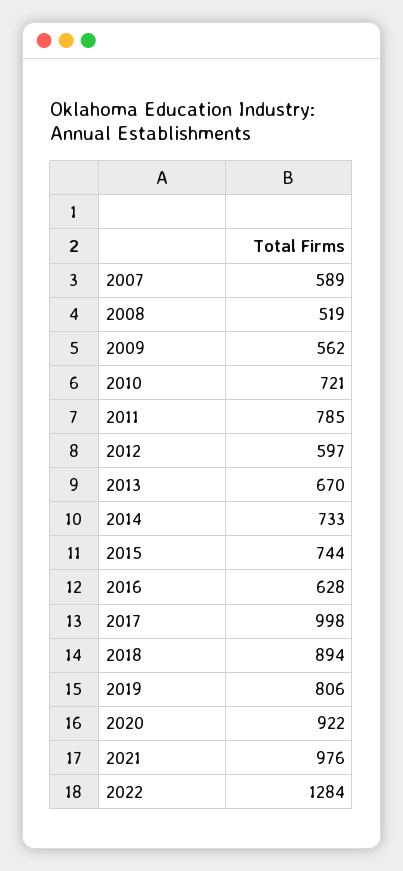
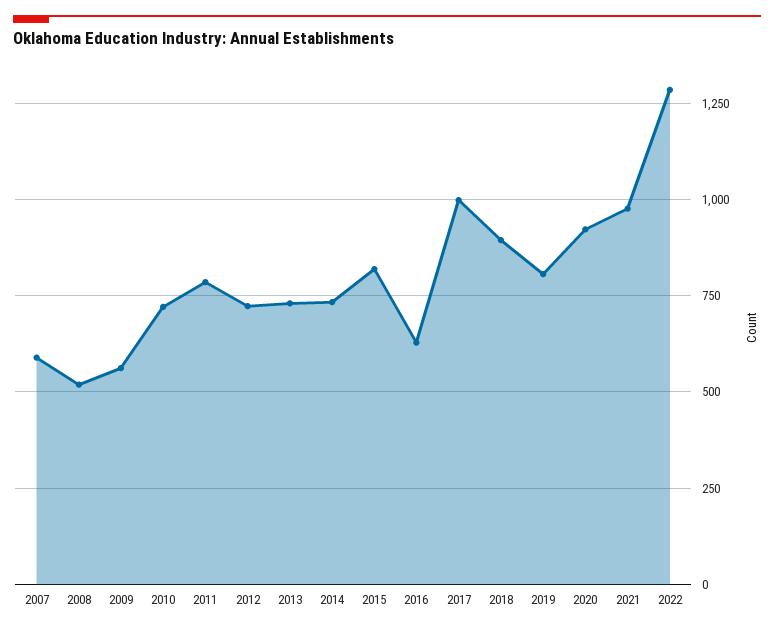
  {
    "2007": 589,
    "2008": 519,
    "2009": 562,
    "2010": 721,
    "2011": 785,
-   "2012": 597,
+   "2012": 725,
-   "2013": 670,
+   "2013": 725,
    "2014": 733,
-   "2015": 744,
+   "2015": 825,
    "2016": 628,
    "2017": 998,
    "2018": 894,
    "2019": 806,
    "2020": 922,
    "2021": 976,
    "2022": 1284
  }

